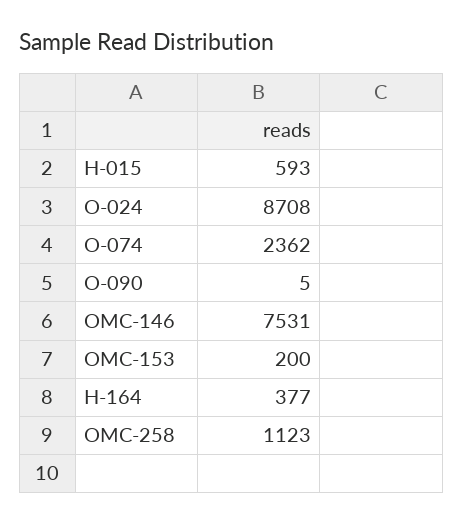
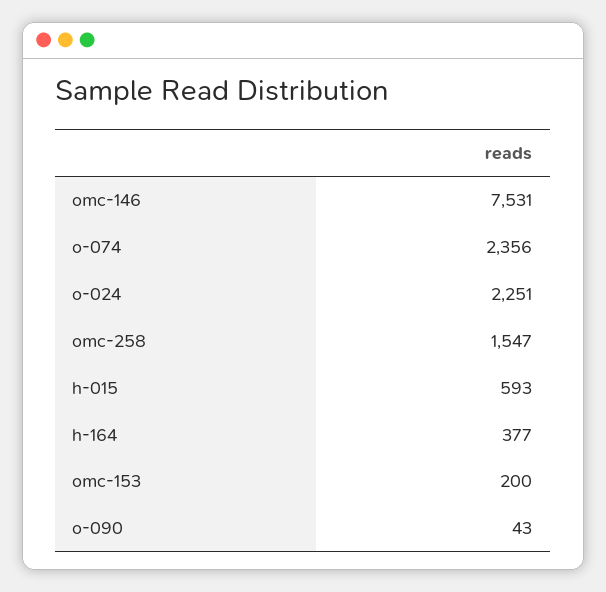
  {
    "H-015": 593,
-   "O-024": 8708,
+   "O-024": 2251,
-   "O-074": 2362,
+   "O-074": 2356,
-   "O-090": 5,
+   "O-090": 43,
    "OMC-146": 7531,
    "OMC-153": 200,
    "H-164": 377,
-   "OMC-258": 1123
+   "OMC-258": 1547
  }

